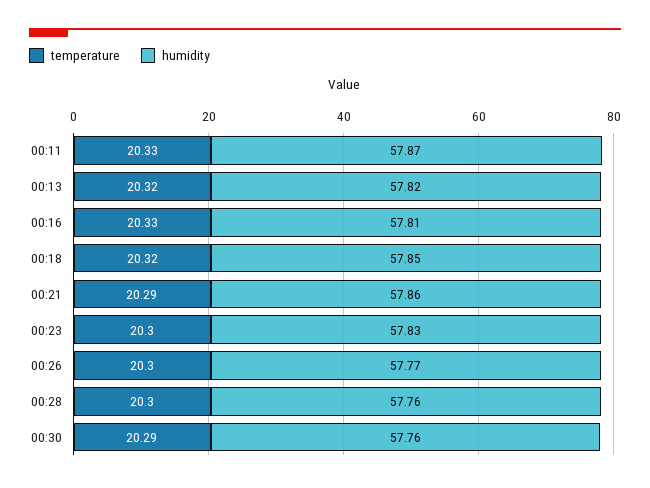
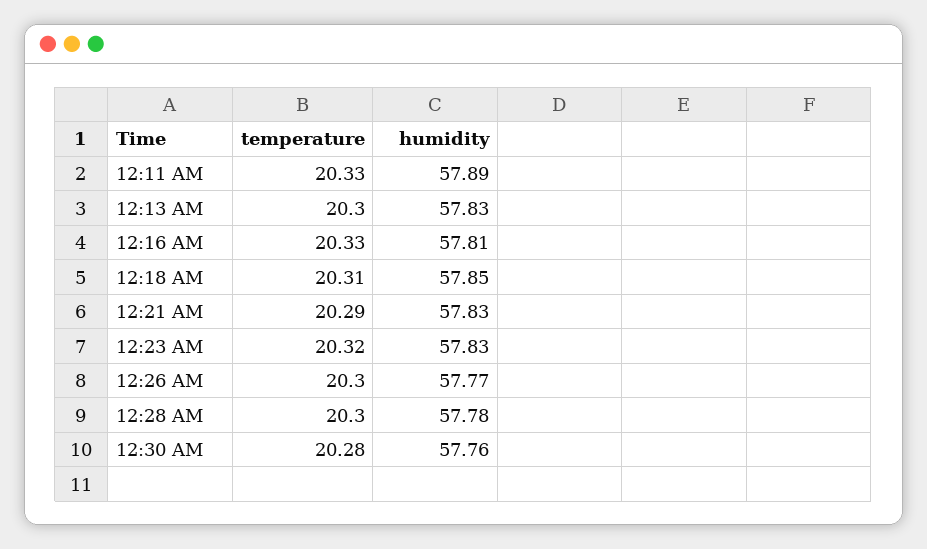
  {
    "temperature": {
      "00:11": 20.33,
-     "00:13": 20.32,
+     "00:13": 20.3,
      "00:16": 20.33,
-     "00:18": 20.32,
+     "00:18": 20.31,
      "00:21": 20.29,
-     "00:23": 20.3,
+     "00:23": 20.32,
      "00:26": 20.3,
      "00:28": 20.3,
-     "00:30": 20.29
+     "00:30": 20.28
    },
    "humidity": {
-     "00:11": 57.87,
+     "00:11": 57.89,
-     "00:13": 57.82,
+     "00:13": 57.83,
      "00:16": 57.81,
      "00:18": 57.85,
-     "00:21": 57.86,
+     "00:21": 57.83,
      "00:23": 57.83,
      "00:26": 57.77,
-     "00:28": 57.76,
+     "00:28": 57.78,
      "00:30": 57.76
    }
  }

